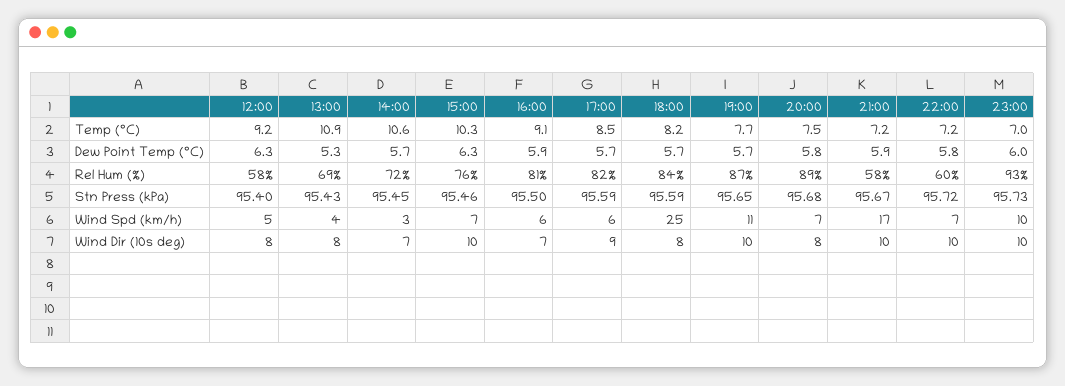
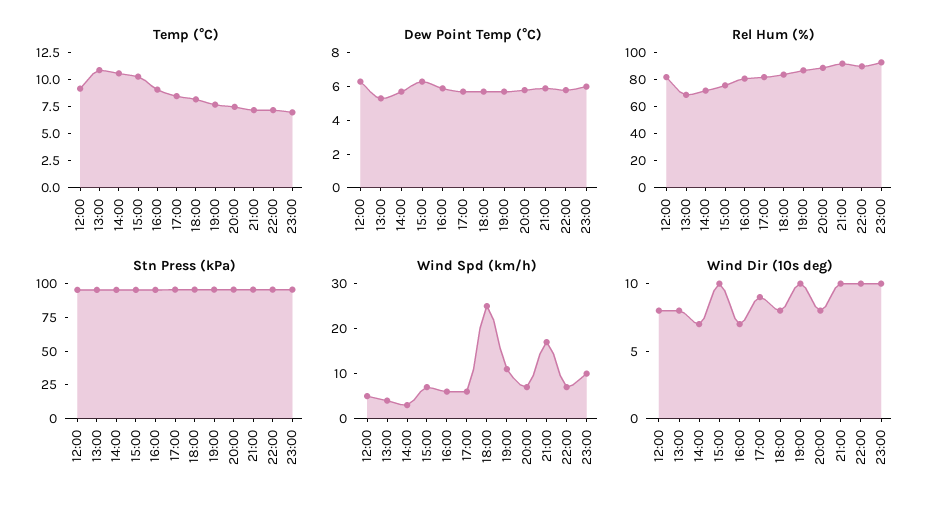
  {
    "Temp (°C)": {
      "12:00": 9.2,
      "13:00": 10.9,
      "14:00": 10.6,
      "15:00": 10.3,
      "16:00": 9.1,
      "17:00": 8.5,
      "18:00": 8.2,
      "19:00": 7.7,
      "20:00": 7.5,
      "21:00": 7.2,
      "22:00": 7.2,
      "23:00": 7
    },
    "Dew Point Temp (°C)": {
      "12:00": 6.3,
      "13:00": 5.3,
      "14:00": 5.7,
      "15:00": 6.3,
      "16:00": 5.9,
      "17:00": 5.7,
      "18:00": 5.7,
      "19:00": 5.7,
      "20:00": 5.8,
      "21:00": 5.9,
      "22:00": 5.8,
      "23:00": 6
    },
    "Rel Hum (%)": {
-     "12:00": 58,
+     "12:00": 80,
      "13:00": 69,
      "14:00": 72,
      "15:00": 76,
      "16:00": 81,
      "17:00": 82,
      "18:00": 84,
      "19:00": 87,
      "20:00": 89,
-     "21:00": 58,
+     "21:00": 90,
-     "22:00": 60,
+     "22:00": 90,
      "23:00": 93
    },
    "Stn Press (kPa)": {
      "12:00": 95.4,
      "13:00": 95.43,
      "14:00": 95.45,
      "15:00": 95.46,
      "16:00": 95.5,
      "17:00": 95.59,
      "18:00": 95.59,
      "19:00": 95.65,
      "20:00": 95.68,
      "21:00": 95.67,
      "22:00": 95.72,
      "23:00": 95.73
    },
    "Wind Spd (km/h)": {
      "12:00": 5,
      "13:00": 4,
      "14:00": 3,
      "15:00": 7,
      "16:00": 6,
      "17:00": 6,
      "18:00": 25,
      "19:00": 11,
      "20:00": 7,
      "21:00": 17,
      "22:00": 7,
      "23:00": 10
    },
    "Wind Dir (10s deg)": {
      "12:00": 8,
      "13:00": 8,
      "14:00": 7,
      "15:00": 10,
      "16:00": 7,
      "17:00": 9,
      "18:00": 8,
      "19:00": 10,
      "20:00": 8,
      "21:00": 10,
      "22:00": 10,
      "23:00": 10
    }
  }

